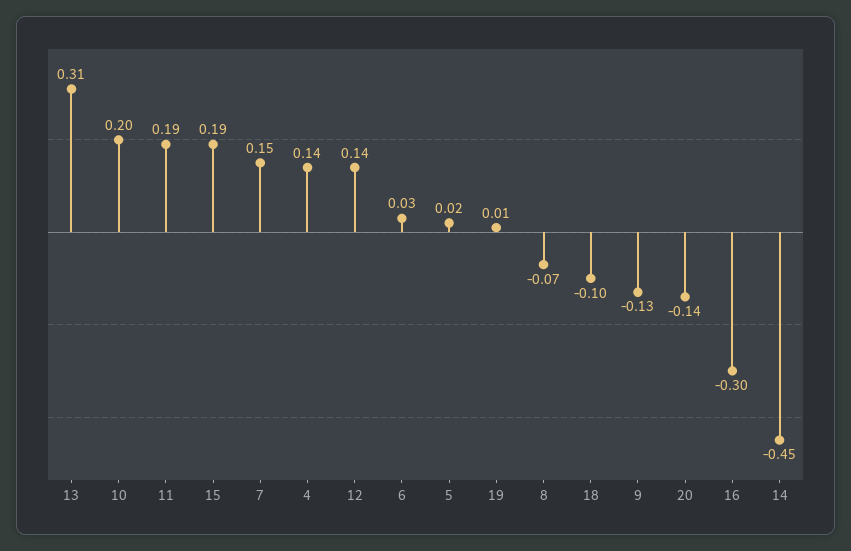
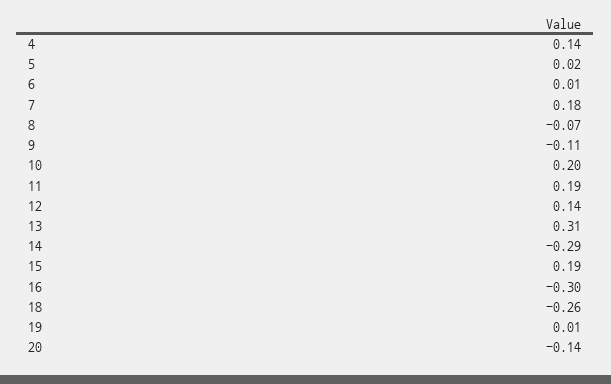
  {
    "13": 0.31,
    "10": 0.2,
    "11": 0.19,
    "15": 0.19,
-   "7": 0.15,
+   "7": 0.18,
    "4": 0.14,
    "12": 0.14,
-   "6": 0.03,
+   "6": 0.01,
    "5": 0.02,
    "19": 0.01,
    "8": -0.07,
-   "18": -0.1,
+   "18": -0.26,
-   "9": -0.13,
+   "9": -0.11,
    "20": -0.14,
    "16": -0.3,
-   "14": -0.45
+   "14": -0.29
  }

